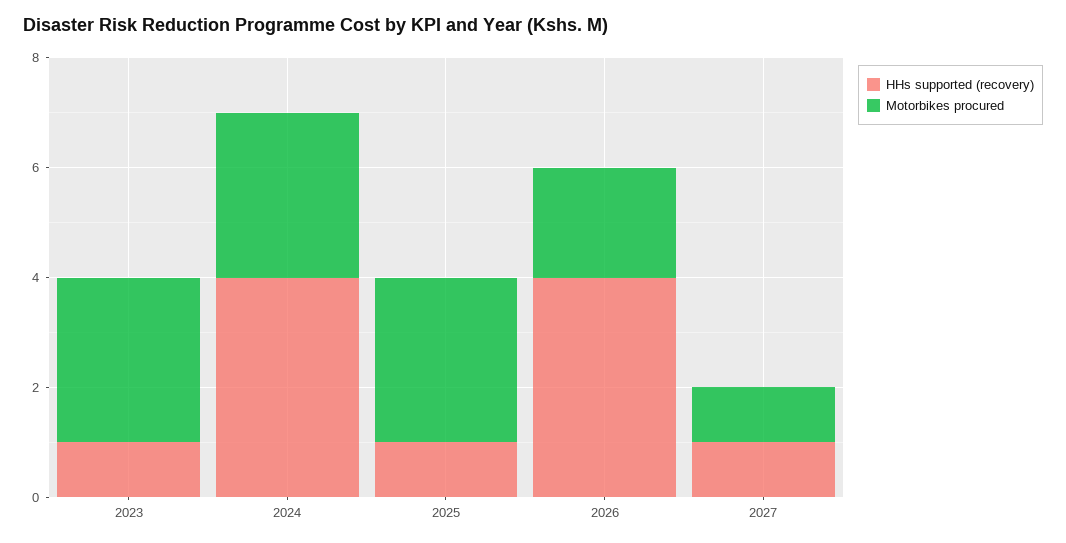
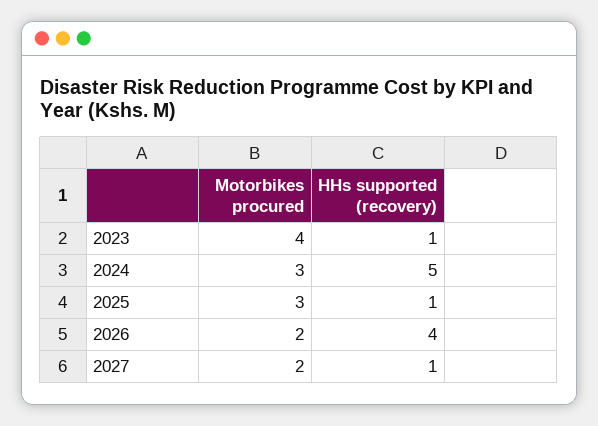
  {
    "HHs supported (recovery)": {
      "2023": 1,
-     "2024": 4,
+     "2024": 5,
      "2025": 1,
      "2026": 4,
      "2027": 1
    },
    "Motorbikes procured": {
-     "2023": 3,
+     "2023": 4,
      "2024": 3,
      "2025": 3,
      "2026": 2,
-     "2027": 1
+     "2027": 2
    }
  }

